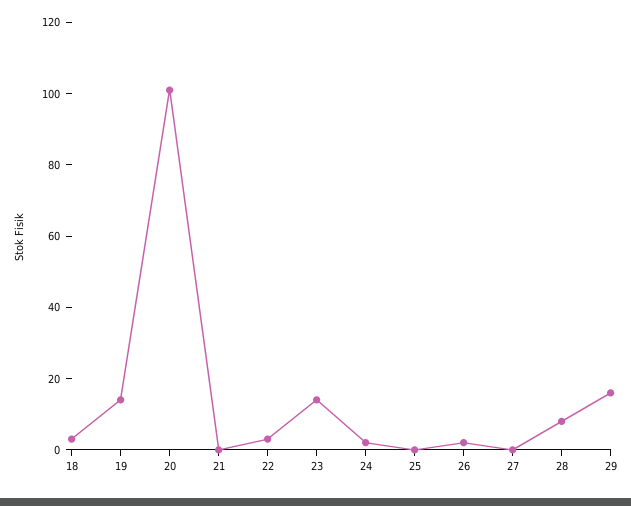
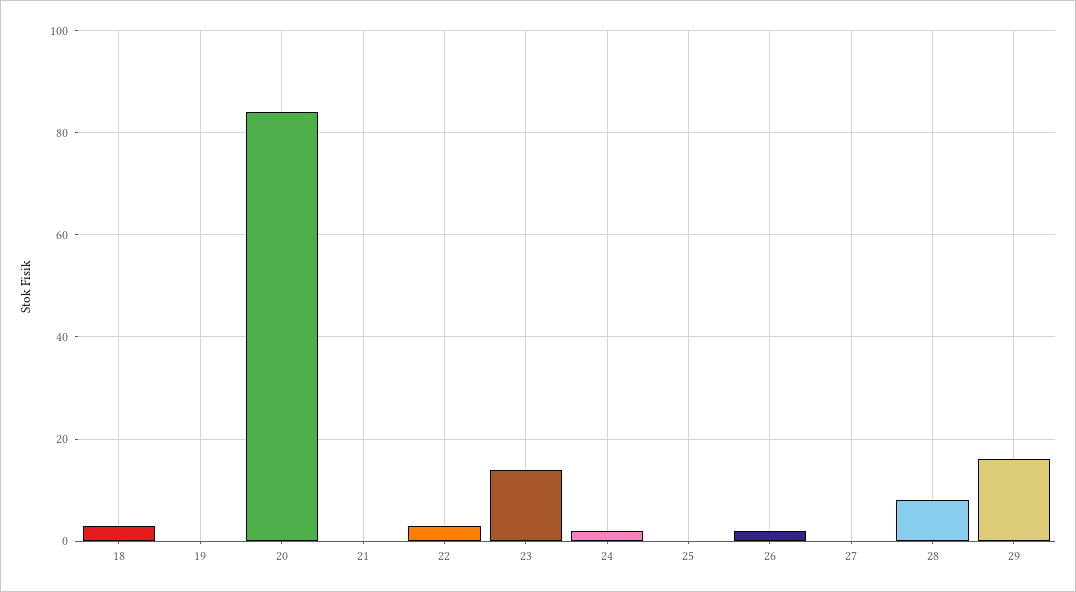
  {
    "18": 5,
-   "19": 15,
+   "19": 0,
-   "20": 100,
+   "20": 85,
    "21": 0,
    "22": 5,
    "23": 15,
    "24": 0,
    "25": 0,
    "26": 0,
    "27": 0,
    "28": 10,
    "29": 15
  }

